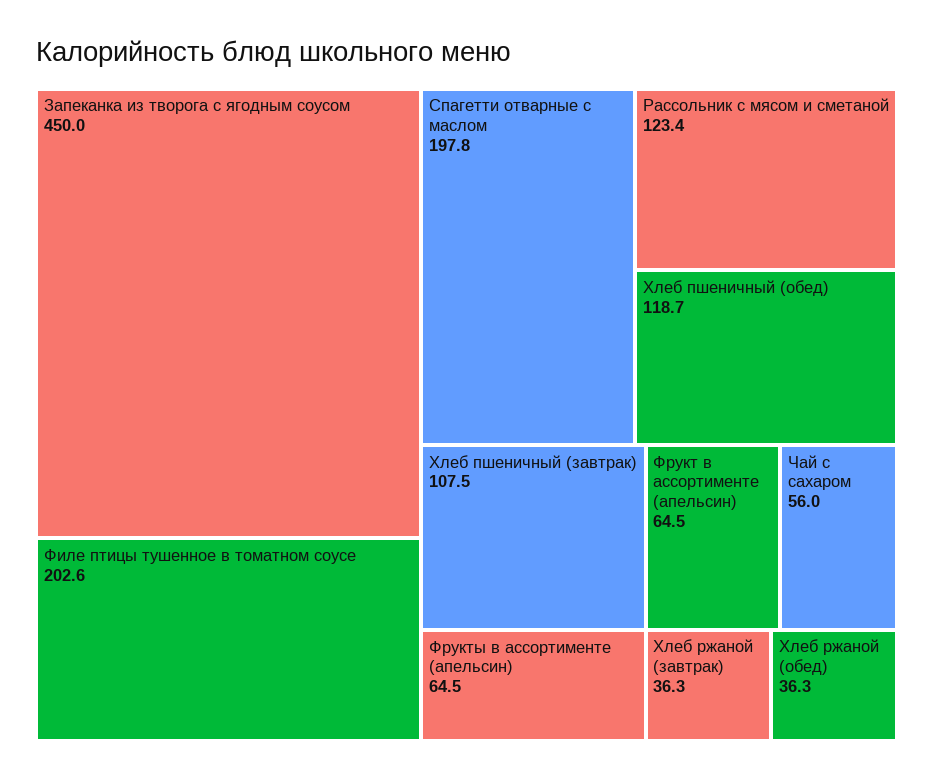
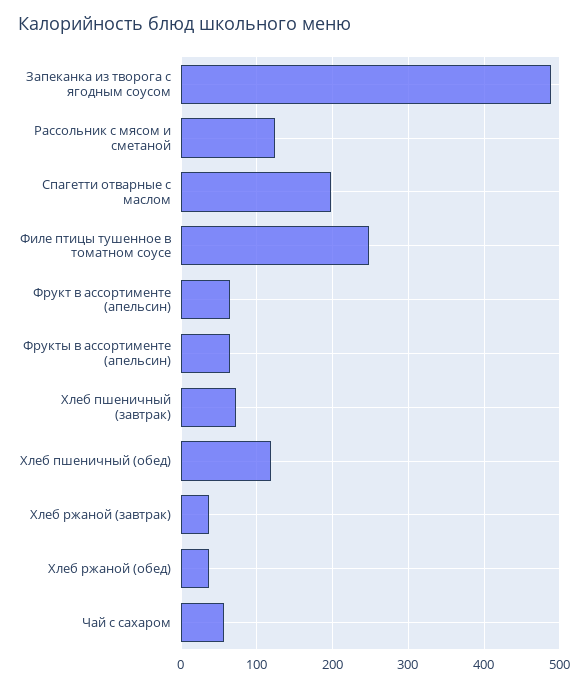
  {
-   "Запеканка из творога с ягодным соусом": 450,
+   "Запеканка из творога с ягодным соусом": 490,
-   "Филе птицы тушенное в томатном соусе": 202.6,
+   "Филе птицы тушенное в томатном соусе": 250,
    "Спагетти отварные с маслом": 197.8,
    "Рассольник с мясом и сметаной": 123.4,
    "Хлеб пшеничный (обед)": 118.7,
-   "Хлеб пшеничный (завтрак)": 107.5,
+   "Хлеб пшеничный (завтрак)": 70,
    "Фрукты в ассортименте (апельсин)": 64.5,
    "Фрукт в ассортименте (апельсин)": 64.5,
    "Чай с сахаром": 56,
    "Хлеб ржаной (завтрак)": 36.3,
    "Хлеб ржаной (обед)": 36.3
  }

